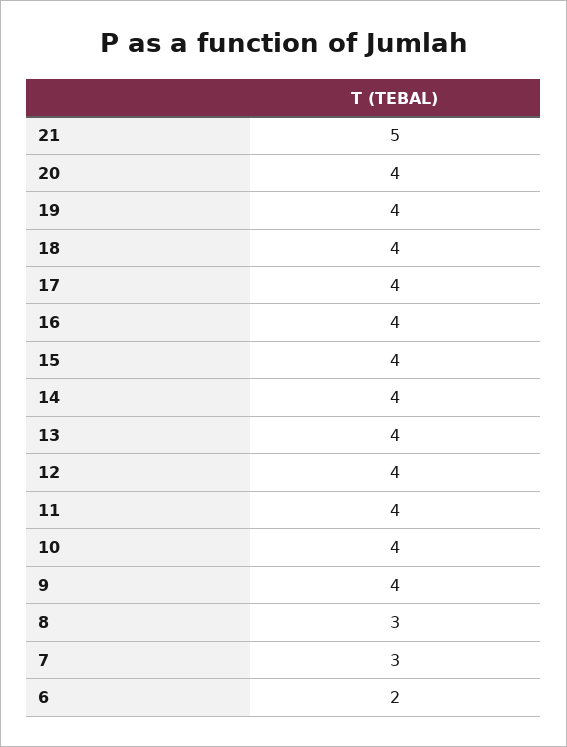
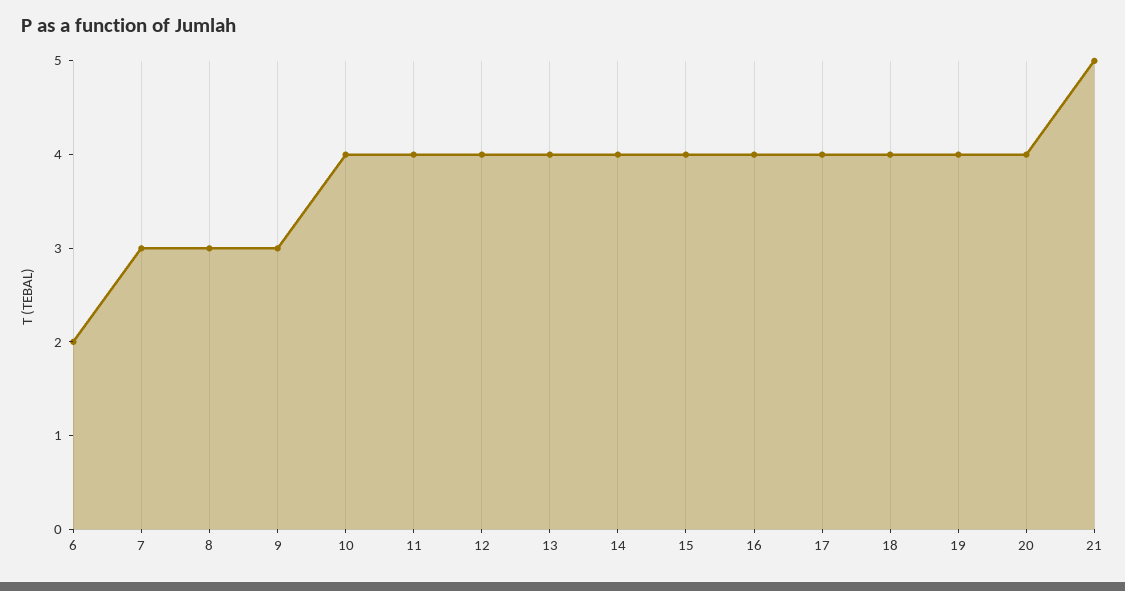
  {
    "21": 5,
    "20": 4,
    "19": 4,
    "18": 4,
    "17": 4,
    "16": 4,
    "15": 4,
    "14": 4,
    "13": 4,
    "12": 4,
    "11": 4,
    "10": 4,
-   "9": 4,
+   "9": 3,
    "8": 3,
    "7": 3,
    "6": 2
  }

